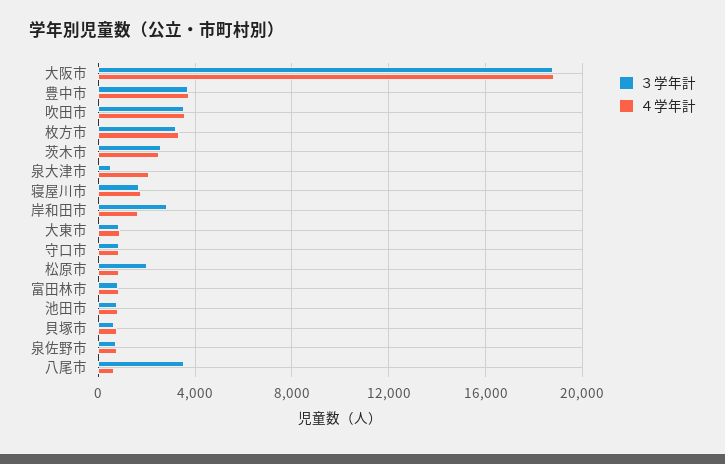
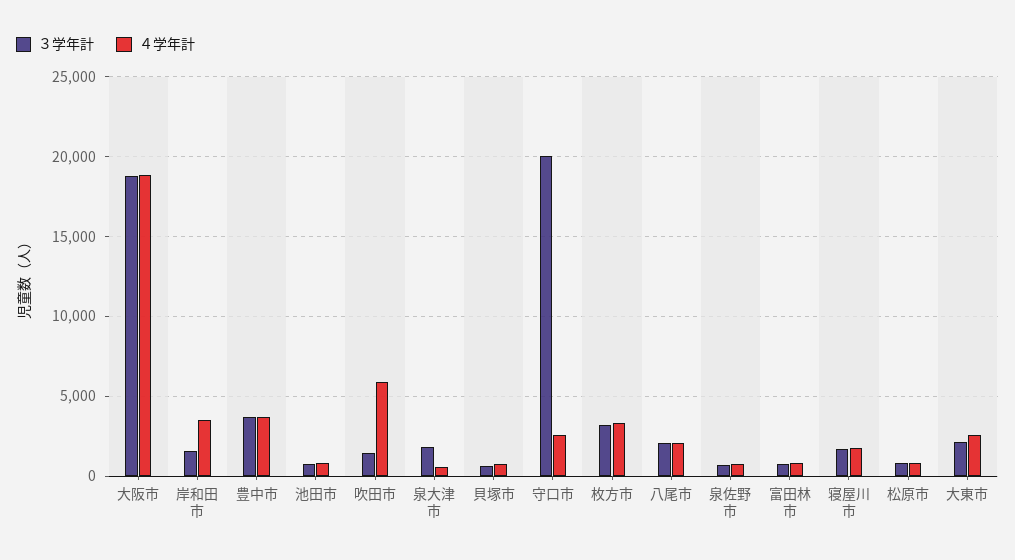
  {
    "３学年計": {
      "大阪市": 19000,
      "豊中市": 3500,
-     "吹田市": 3500,
+     "吹田市": 1500,
      "枚方市": 3000,
-     "茨木市": 2500,
-     "泉大津市": 500,
+     "泉大津市": 2000,
      "寝屋川市": 1500,
-     "岸和田市": 3000,
+     "岸和田市": 1500,
-     "大東市": 1000,
+     "大東市": 2000,
-     "守口市": 1000,
+     "守口市": 20000,
-     "松原市": 2000,
+     "松原市": 1000,
      "富田林市": 1000,
      "池田市": 1000,
      "貝塚市": 500,
      "泉佐野市": 500,
-     "八尾市": 3500
+     "八尾市": 2000
    },
    "４学年計": {
      "大阪市": 19000,
      "豊中市": 3500,
-     "吹田市": 3500,
+     "吹田市": 6000,
      "枚方市": 3500,
-     "茨木市": 2500,
-     "泉大津市": 2000,
+     "泉大津市": 500,
      "寝屋川市": 2000,
-     "岸和田市": 1500,
+     "岸和田市": 3500,
-     "大東市": 1000,
+     "大東市": 2500,
-     "守口市": 1000,
+     "守口市": 2500,
      "松原市": 1000,
      "富田林市": 1000,
      "池田市": 1000,
      "貝塚市": 1000,
      "泉佐野市": 1000,
-     "八尾市": 500
+     "八尾市": 2000
    }
  }

